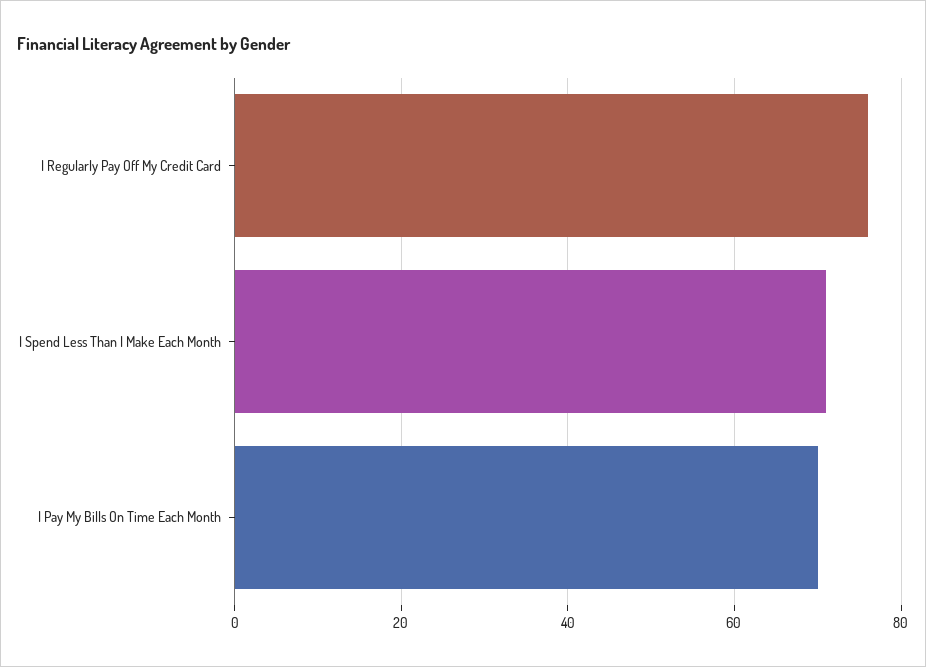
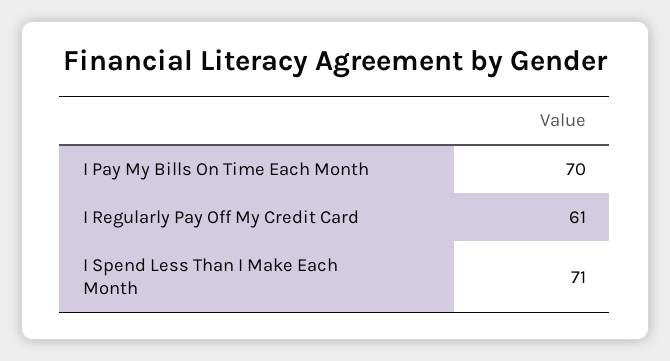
  {
-   "I Regularly Pay Off My Credit Card": 75,
+   "I Regularly Pay Off My Credit Card": 61,
    "I Spend Less Than I Make Each Month": 71,
    "I Pay My Bills On Time Each Month": 70
  }

